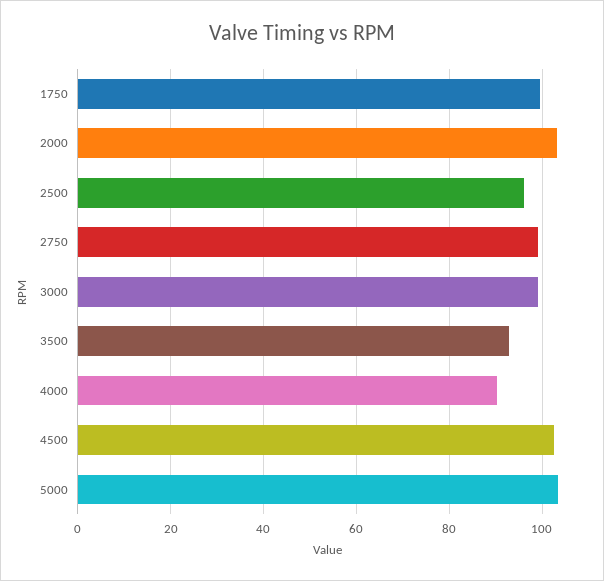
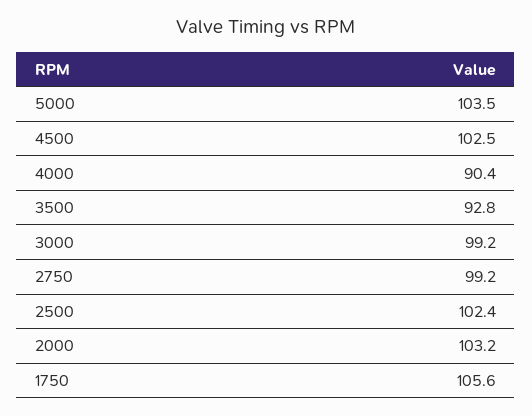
  {
-   "1750": 100,
+   "1750": 105.6,
    "2000": 103.2,
-   "2500": 96,
+   "2500": 102.4,
    "2750": 99.2,
    "3000": 99.2,
    "3500": 92.8,
    "4000": 90.4,
    "4500": 102.5,
    "5000": 103.5
  }

